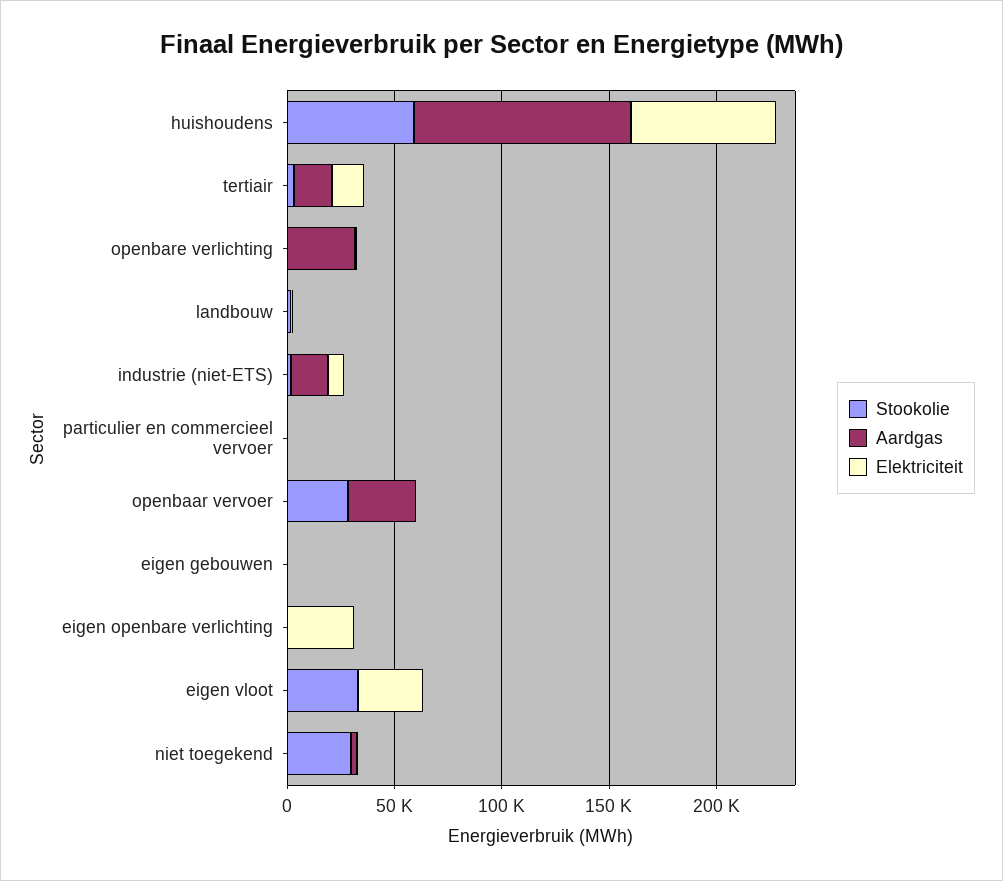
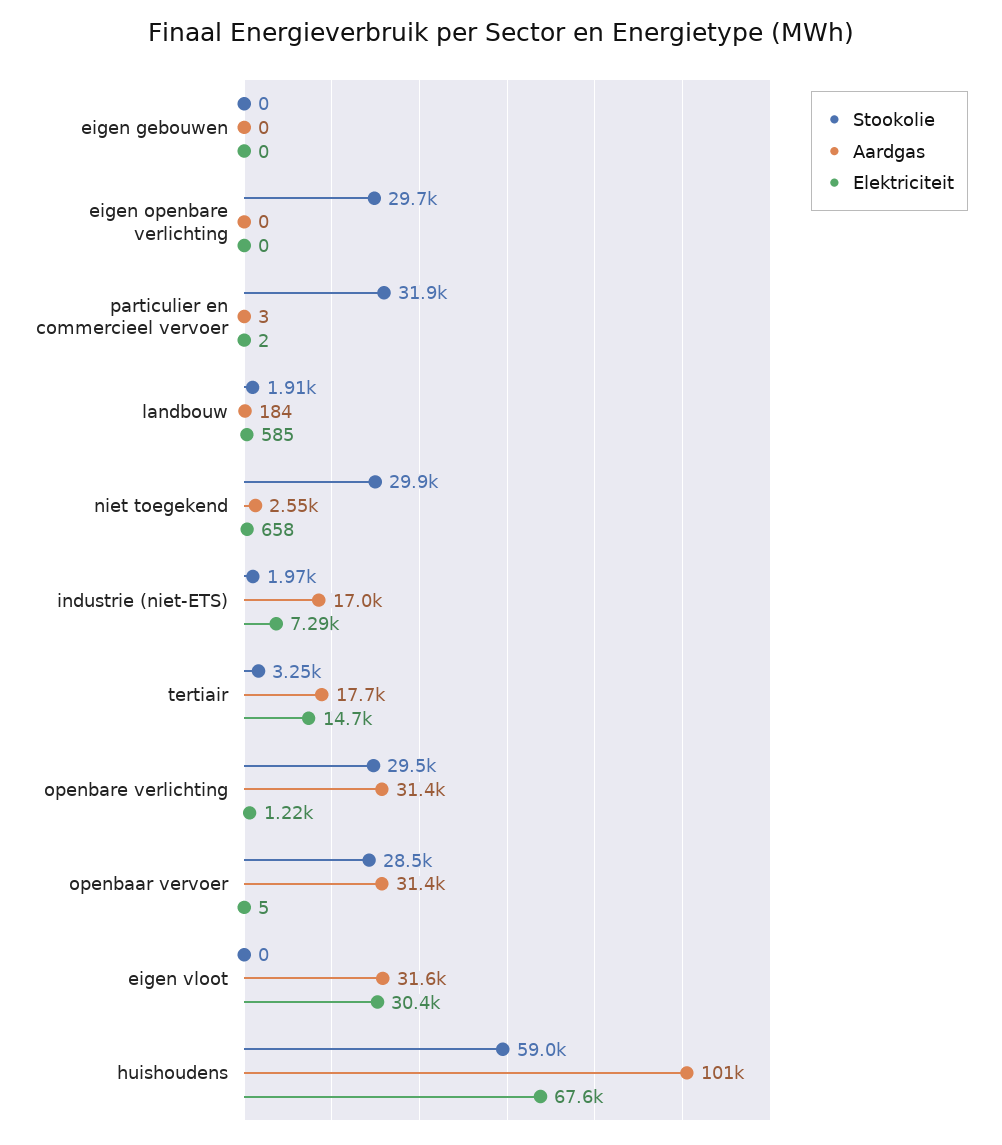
  {
    "Stookolie": {
      "huishoudens": 59000,
      "tertiair": 3250,
-     "openbare verlichting": 0,
+     "openbare verlichting": 29500,
      "landbouw": 1910,
      "industrie (niet-ETS)": 1970,
-     "particulier en commercieel vervoer": 0,
+     "particulier en commercieel vervoer": 31900,
      "openbaar vervoer": 28500,
      "eigen gebouwen": 0,
-     "eigen openbare verlichting": 0,
+     "eigen openbare verlichting": 29700,
-     "eigen vloot": 30000,
+     "eigen vloot": 0,
      "niet toegekend": 29900
    },
    "Aardgas": {
      "huishoudens": 101000,
      "tertiair": 17700,
      "openbare verlichting": 31400,
      "landbouw": 184,
      "industrie (niet-ETS)": 17000,
      "particulier en commercieel vervoer": 3,
      "openbaar vervoer": 31400,
      "eigen gebouwen": 0,
      "eigen openbare verlichting": 0,
-     "eigen vloot": 0,
+     "eigen vloot": 31600,
      "niet toegekend": 2550
    },
    "Elektriciteit": {
      "huishoudens": 67600,
      "tertiair": 14700,
      "openbare verlichting": 1220,
      "landbouw": 585,
      "industrie (niet-ETS)": 7290,
      "particulier en commercieel vervoer": 2,
      "openbaar vervoer": 5,
      "eigen gebouwen": 0,
-     "eigen openbare verlichting": 30000,
+     "eigen openbare verlichting": 0,
      "eigen vloot": 30400,
      "niet toegekend": 658
    }
  }

